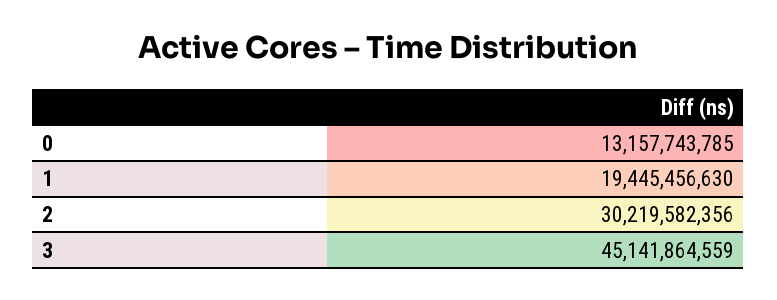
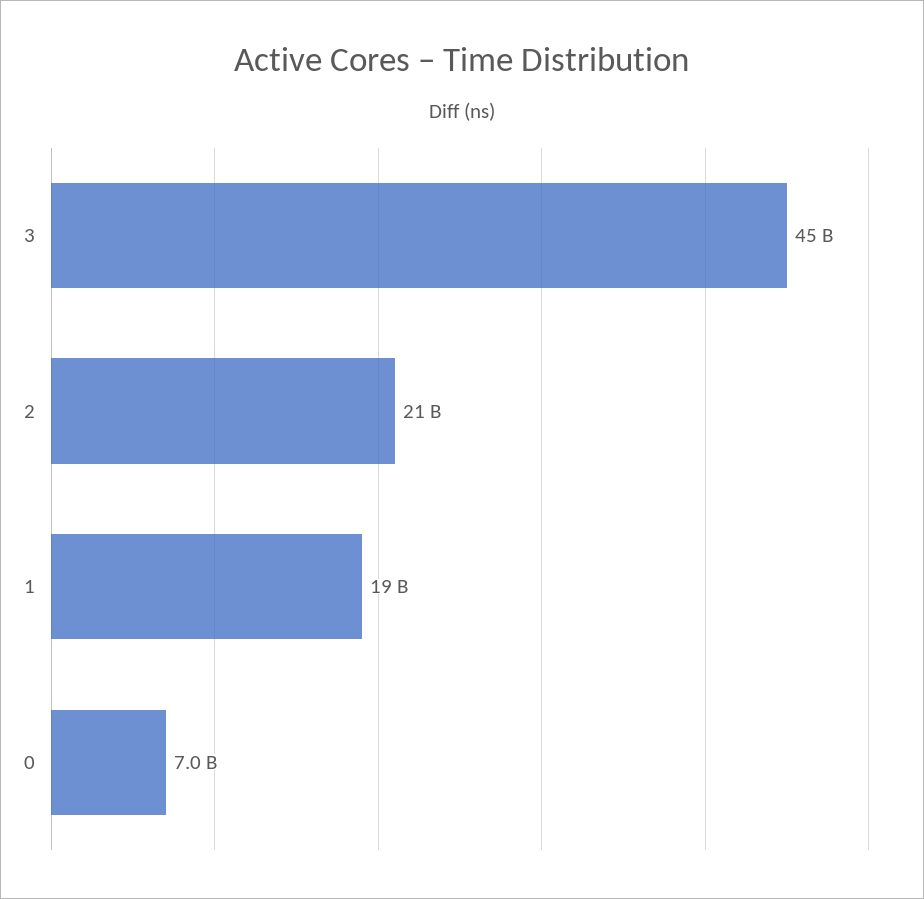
  {
-   "0": 13157743785,
+   "0": 7000000000,
    "1": 19445456630,
-   "2": 30219582356,
+   "2": 21000000000,
    "3": 45141864559
  }

